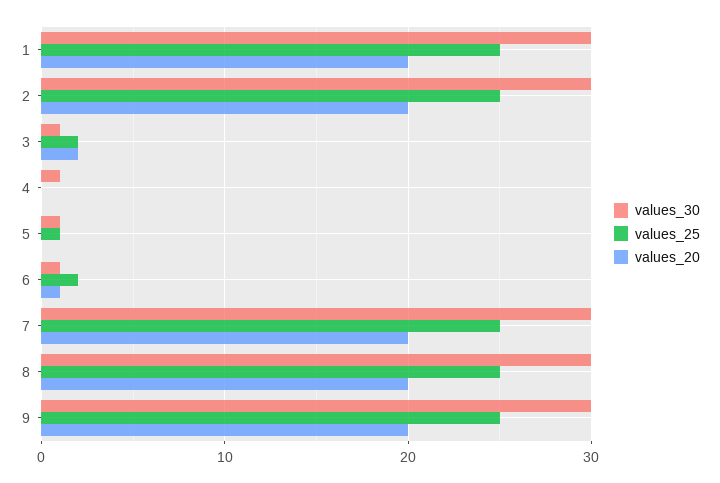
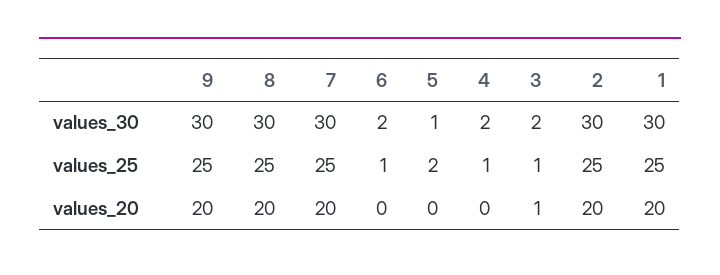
  {
    "values_30": {
      "1": 30,
      "2": 30,
-     "3": 1,
+     "3": 2,
-     "4": 1,
+     "4": 2,
      "5": 1,
-     "6": 1,
+     "6": 2,
      "7": 30,
      "8": 30,
      "9": 30
    },
    "values_25": {
      "1": 25,
      "2": 25,
-     "3": 2,
+     "3": 1,
-     "4": 0,
+     "4": 1,
-     "5": 1,
+     "5": 2,
-     "6": 2,
+     "6": 1,
      "7": 25,
      "8": 25,
      "9": 25
    },
    "values_20": {
      "1": 20,
      "2": 20,
-     "3": 2,
+     "3": 1,
      "4": 0,
      "5": 0,
-     "6": 1,
+     "6": 0,
      "7": 20,
      "8": 20,
      "9": 20
    }
  }

